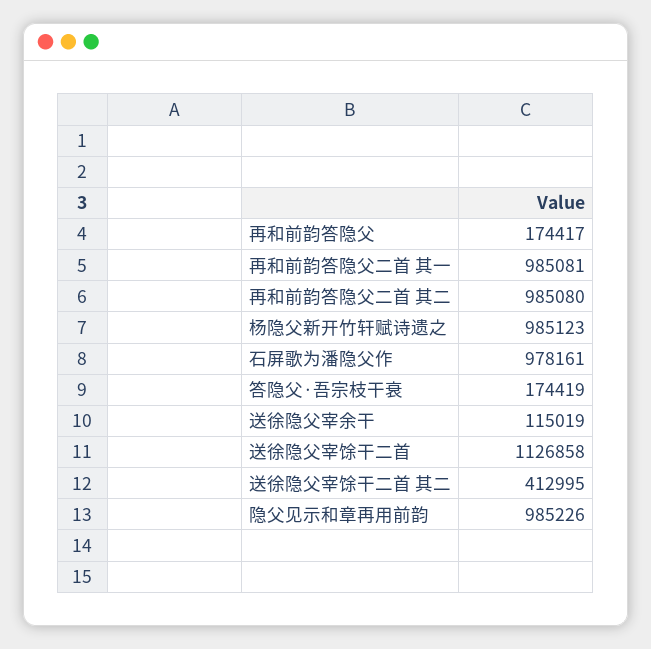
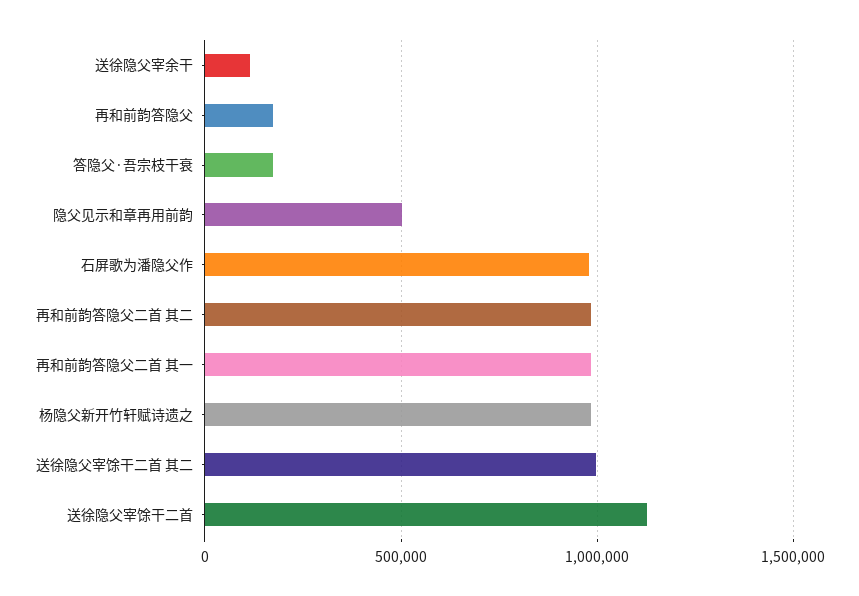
  {
    "再和前韵答隐父": 174417,
    "再和前韵答隐父二首 其一": 985081,
    "再和前韵答隐父二首 其二": 985080,
    "杨隐父新开竹轩赋诗遗之": 985123,
    "石屏歌为潘隐父作": 978161,
    "答隐父·吾宗枝干衰": 174419,
    "送徐隐父宰余干": 115019,
    "送徐隐父宰馀干二首": 1126858,
-   "送徐隐父宰馀干二首 其二": 412995,
+   "送徐隐父宰馀干二首 其二": 1000000,
-   "隐父见示和章再用前韵": 985226
+   "隐父见示和章再用前韵": 500000
  }

